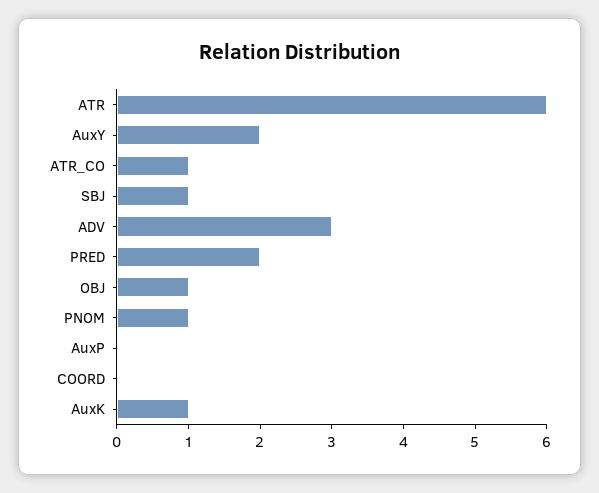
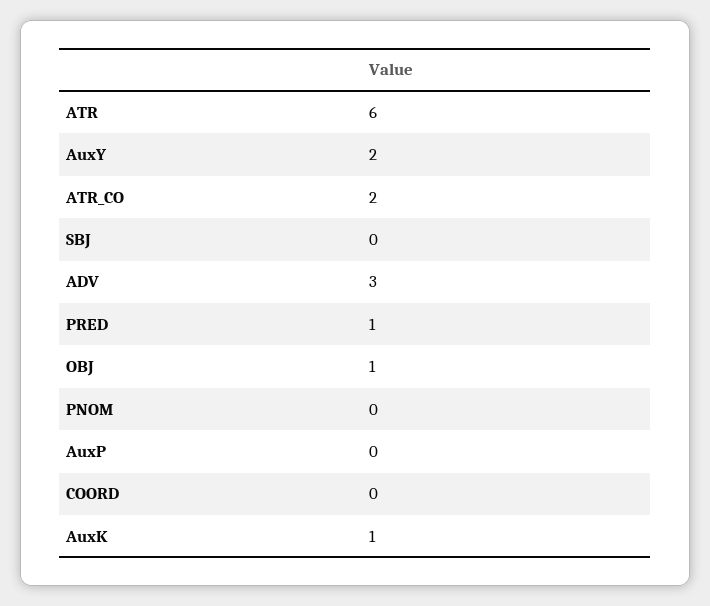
  {
    "ATR": 6,
    "AuxY": 2,
-   "ATR_CO": 1,
+   "ATR_CO": 2,
-   "SBJ": 1,
+   "SBJ": 0,
    "ADV": 3,
-   "PRED": 2,
+   "PRED": 1,
    "OBJ": 1,
-   "PNOM": 1,
+   "PNOM": 0,
    "AuxP": 0,
    "COORD": 0,
    "AuxK": 1
  }

